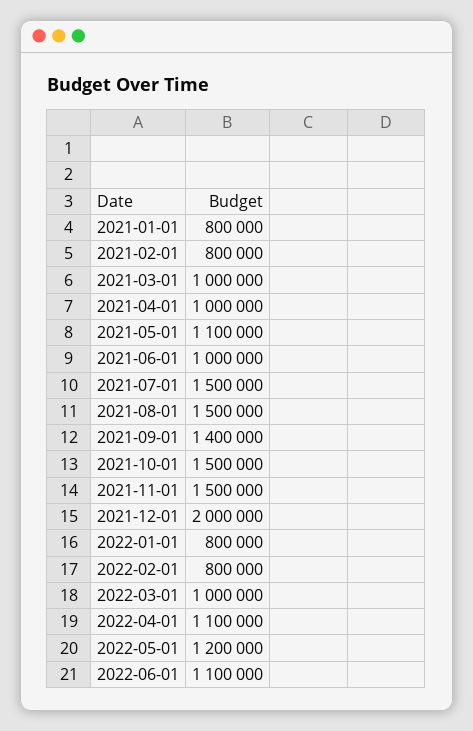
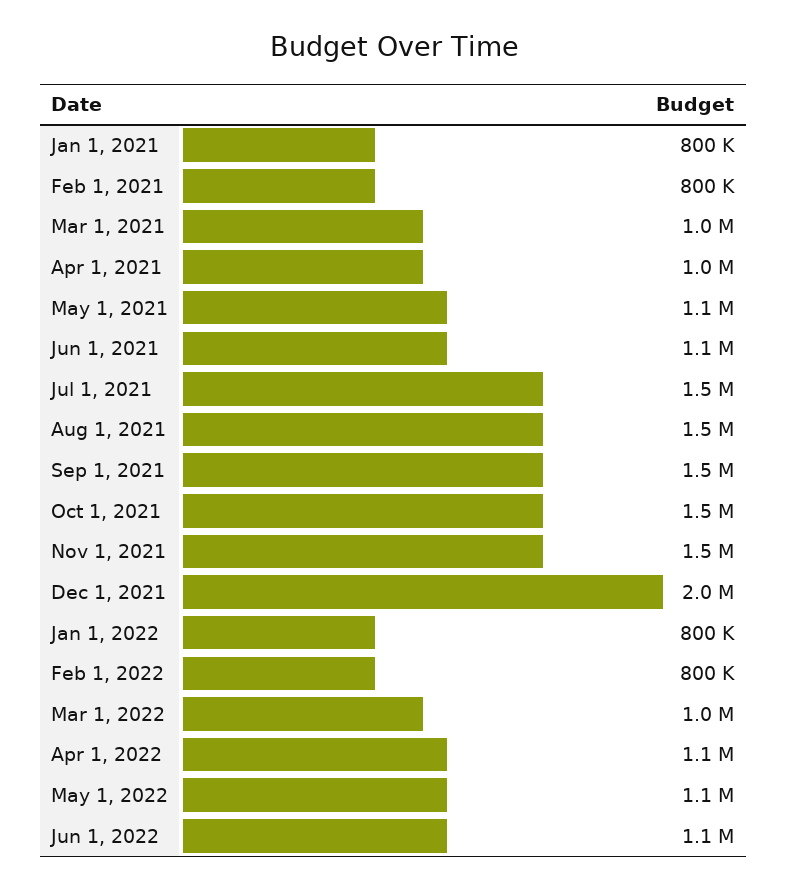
  {
    "2021-01-01": 800000,
    "2021-02-01": 800000,
    "2021-03-01": 1000000,
    "2021-04-01": 1000000,
    "2021-05-01": 1100000,
-   "2021-06-01": 1000000,
+   "2021-06-01": 1100000,
    "2021-07-01": 1500000,
    "2021-08-01": 1500000,
-   "2021-09-01": 1400000,
+   "2021-09-01": 1500000,
    "2021-10-01": 1500000,
    "2021-11-01": 1500000,
    "2021-12-01": 2000000,
    "2022-01-01": 800000,
    "2022-02-01": 800000,
    "2022-03-01": 1000000,
    "2022-04-01": 1100000,
-   "2022-05-01": 1200000,
+   "2022-05-01": 1100000,
    "2022-06-01": 1100000
  }

